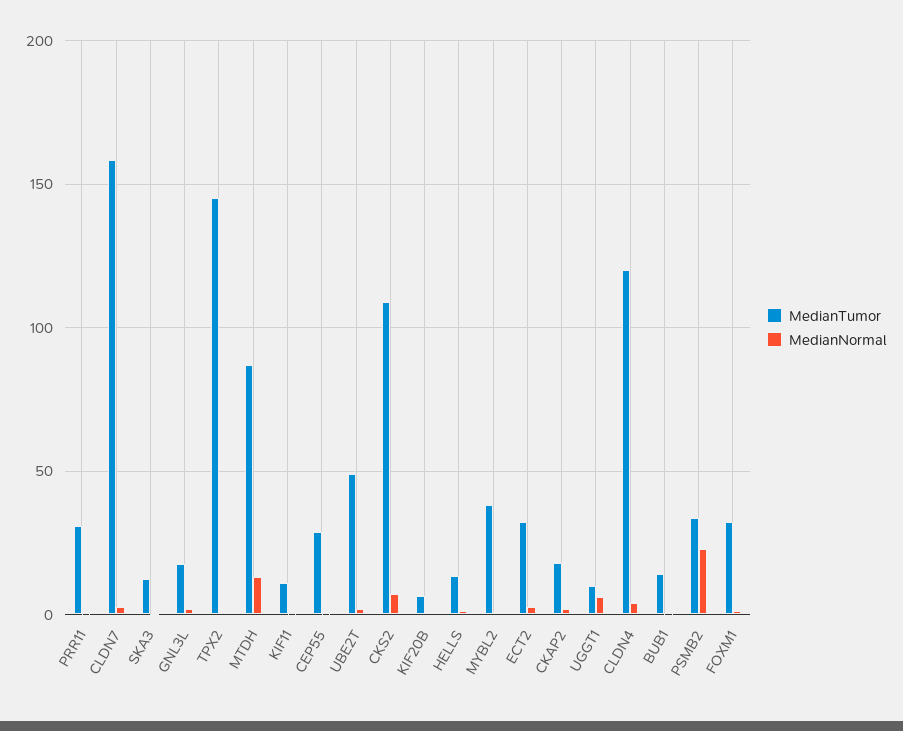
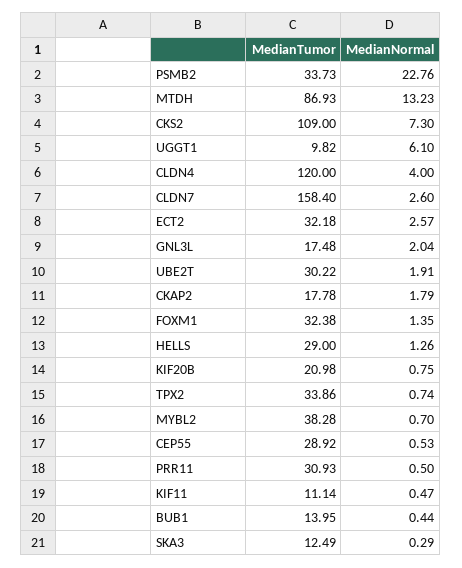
  {
    "MedianTumor": {
      "PRR11": 30.93,
      "CLDN7": 158.4,
      "SKA3": 12.49,
      "GNL3L": 17.48,
-     "TPX2": 145,
+     "TPX2": 33.86,
      "MTDH": 86.93,
      "KIF11": 11.14,
      "CEP55": 28.92,
-     "UBE2T": 50,
+     "UBE2T": 30.22,
      "CKS2": 109,
-     "KIF20B": 5,
+     "KIF20B": 20.98,
-     "HELLS": 15,
+     "HELLS": 29,
      "MYBL2": 38.28,
      "ECT2": 32.18,
      "CKAP2": 17.78,
      "UGGT1": 9.82,
      "CLDN4": 120,
      "BUB1": 13.95,
      "PSMB2": 33.73,
      "FOXM1": 32.38
    },
    "MedianNormal": {
      "PRR11": 0.5,
      "CLDN7": 2.6,
      "SKA3": 0.29,
      "GNL3L": 2.04,
      "TPX2": 0.74,
      "MTDH": 13.23,
      "KIF11": 0.47,
      "CEP55": 0.53,
      "UBE2T": 1.91,
      "CKS2": 7.3,
      "KIF20B": 0.75,
      "HELLS": 1.26,
      "MYBL2": 0.7,
      "ECT2": 2.57,
      "CKAP2": 1.79,
      "UGGT1": 6.1,
      "CLDN4": 4,
      "BUB1": 0.44,
      "PSMB2": 22.76,
      "FOXM1": 1.35
    }
  }

